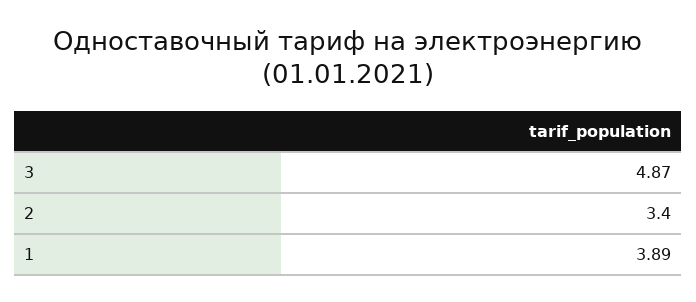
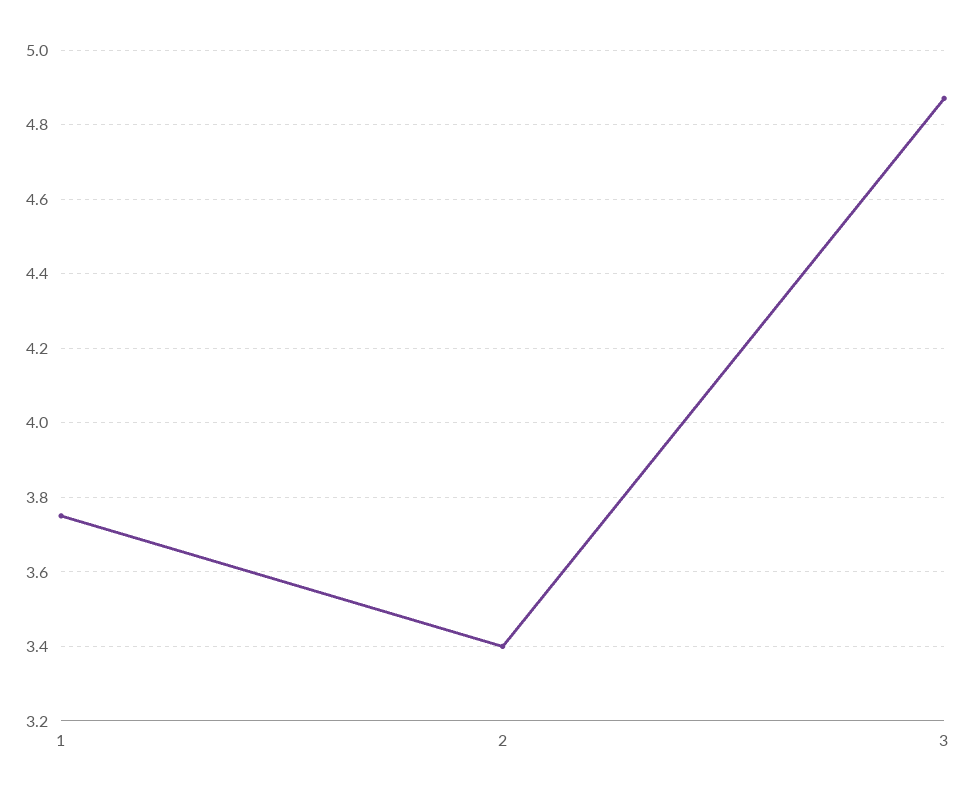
  {
    "3": 4.87,
    "2": 3.4,
-   "1": 3.89
+   "1": 3.75
  }

